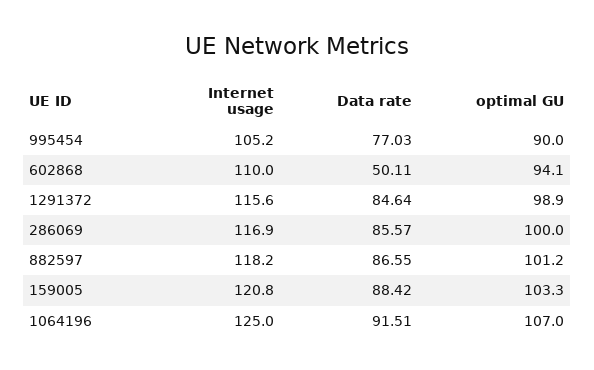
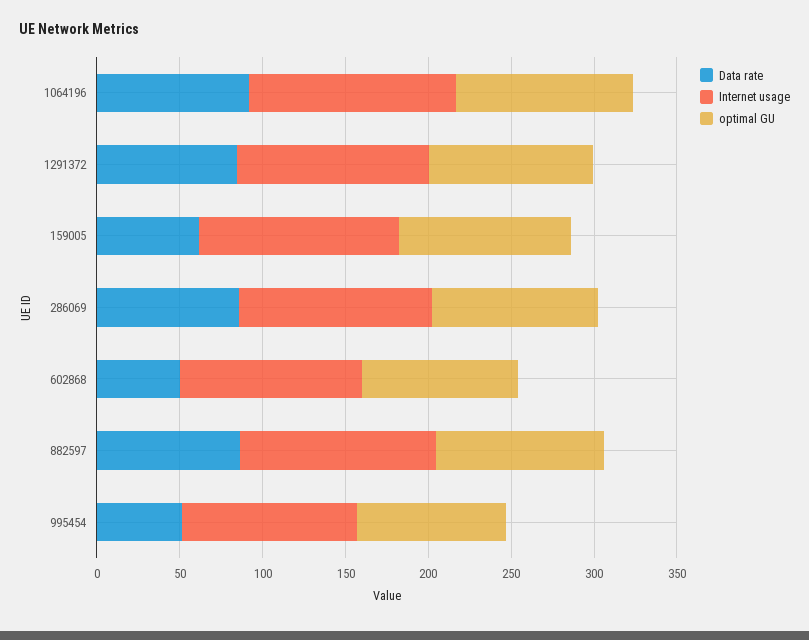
  {
    "Internet usage": {
      "995454": 105.2,
      "602868": 110,
      "1291372": 115.6,
      "286069": 116.9,
      "882597": 118.2,
      "159005": 120.8,
      "1064196": 125
    },
    "Data rate": {
-     "995454": 77.03,
+     "995454": 50,
      "602868": 50.11,
      "1291372": 84.64,
      "286069": 85.57,
      "882597": 86.55,
-     "159005": 88.42,
+     "159005": 60,
      "1064196": 91.51
    },
    "optimal GU": {
      "995454": 90,
      "602868": 94.1,
      "1291372": 98.9,
      "286069": 100,
      "882597": 101.2,
      "159005": 103.3,
      "1064196": 107
    }
  }

